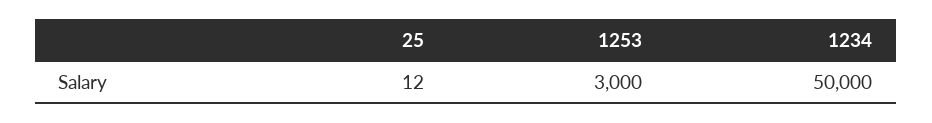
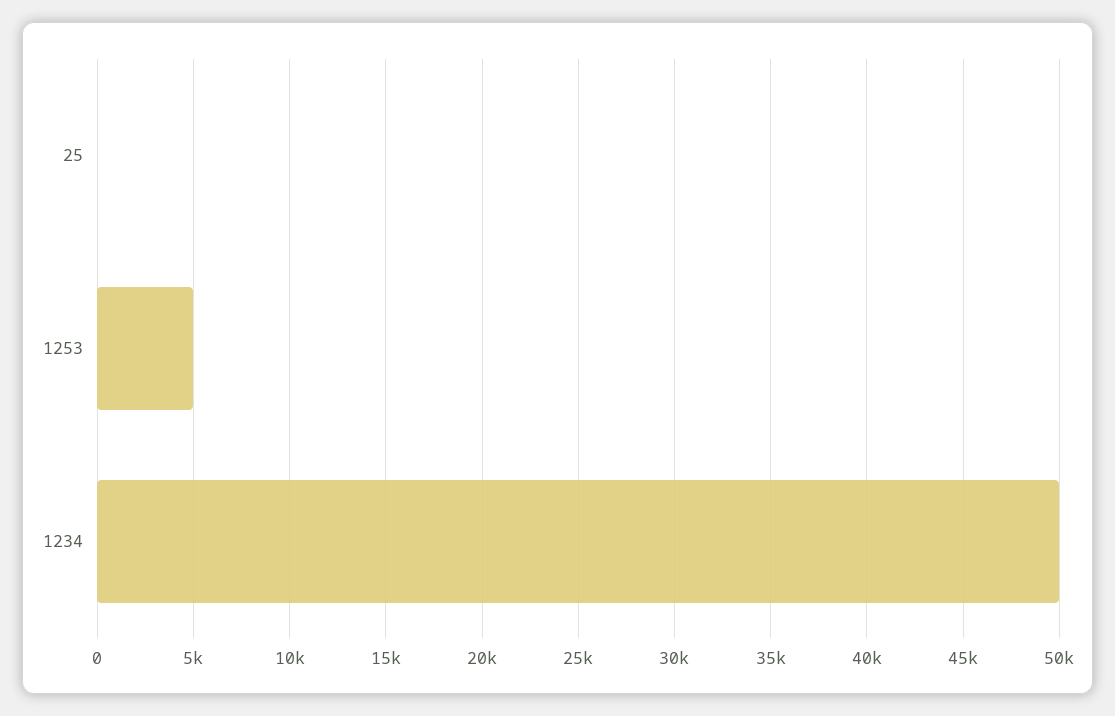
  {
    "25": 12,
-   "1253": 3000,
+   "1253": 5000,
    "1234": 50000
  }

